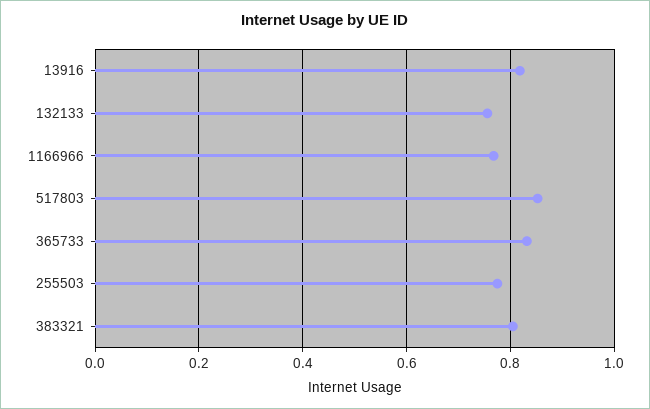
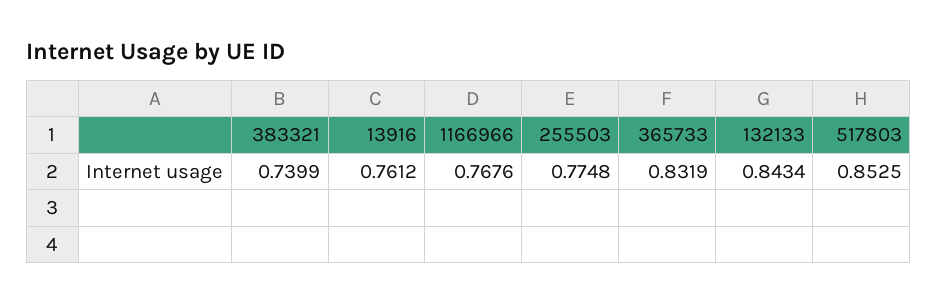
  {
-   "13916": 0.82,
+   "13916": 0.7612,
-   "132133": 0.76,
+   "132133": 0.8434,
    "1166966": 0.7676,
    "517803": 0.8525,
    "365733": 0.8319,
    "255503": 0.7748,
-   "383321": 0.8
+   "383321": 0.7399
  }

